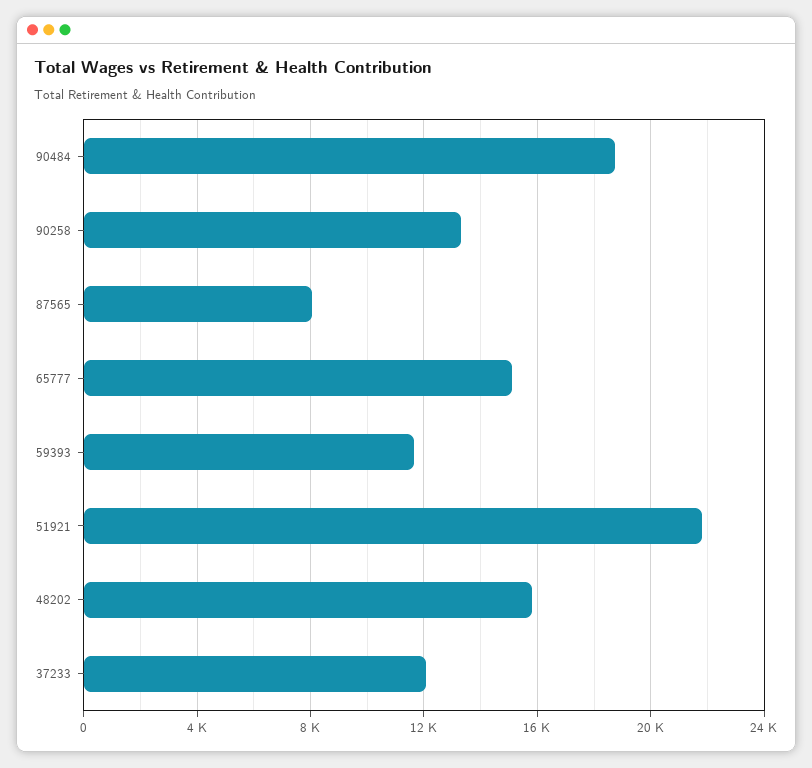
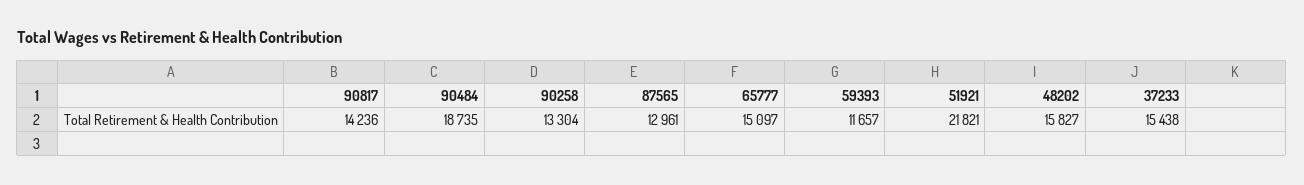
  {
    "90484": 18735,
    "90258": 13304,
-   "87565": 8000,
+   "87565": 12961,
    "65777": 15097,
    "59393": 11657,
    "51921": 21821,
    "48202": 15827,
-   "37233": 12000
+   "37233": 15438,
+   "90817": 14236
  }

